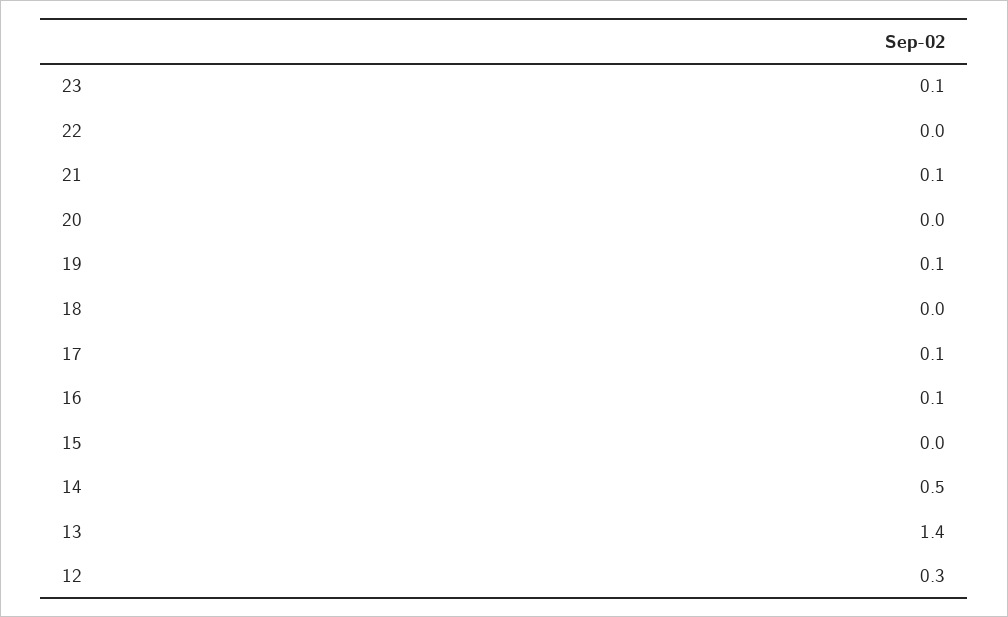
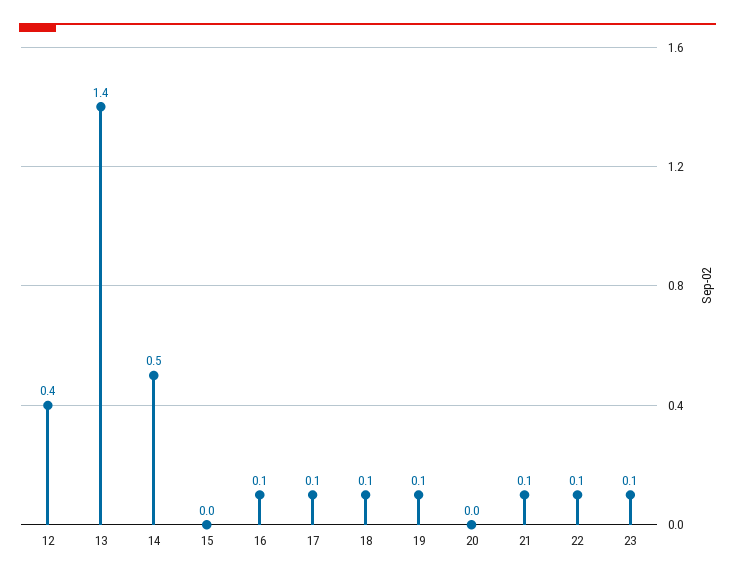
  {
    "23": 0.1,
-   "22": 0,
+   "22": 0.1,
    "21": 0.1,
    "20": 0,
    "19": 0.1,
-   "18": 0,
+   "18": 0.1,
    "17": 0.1,
    "16": 0.1,
    "15": 0,
    "14": 0.5,
    "13": 1.4,
-   "12": 0.3
+   "12": 0.4
  }

